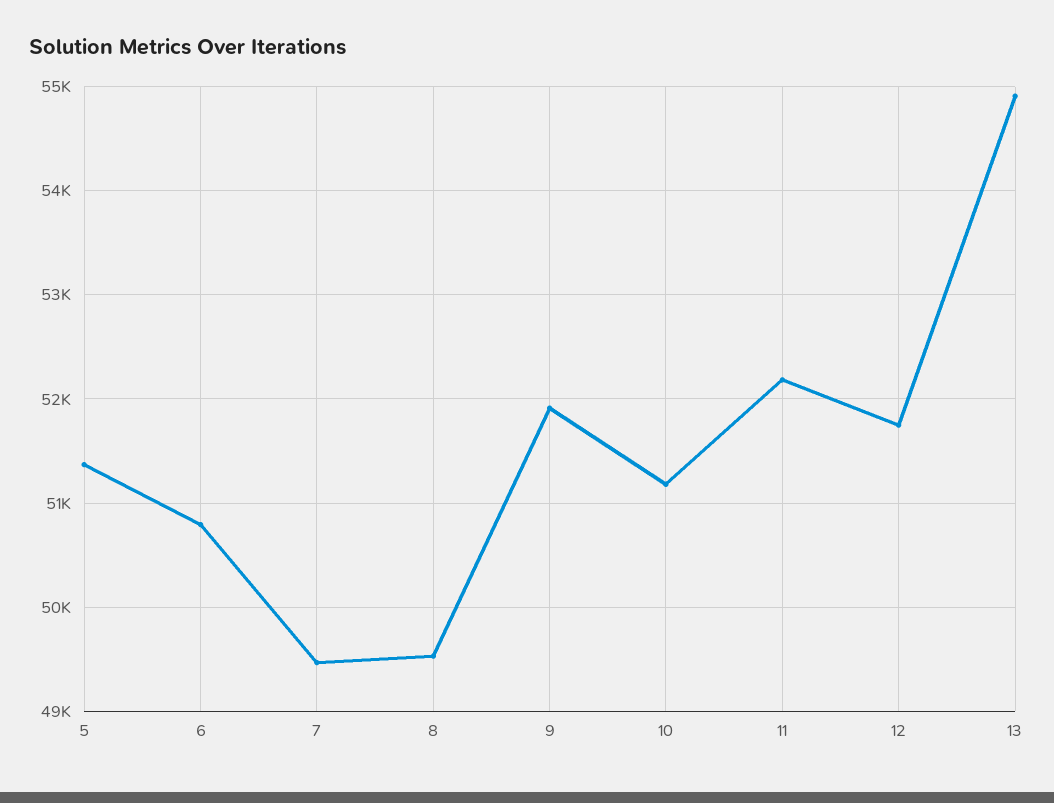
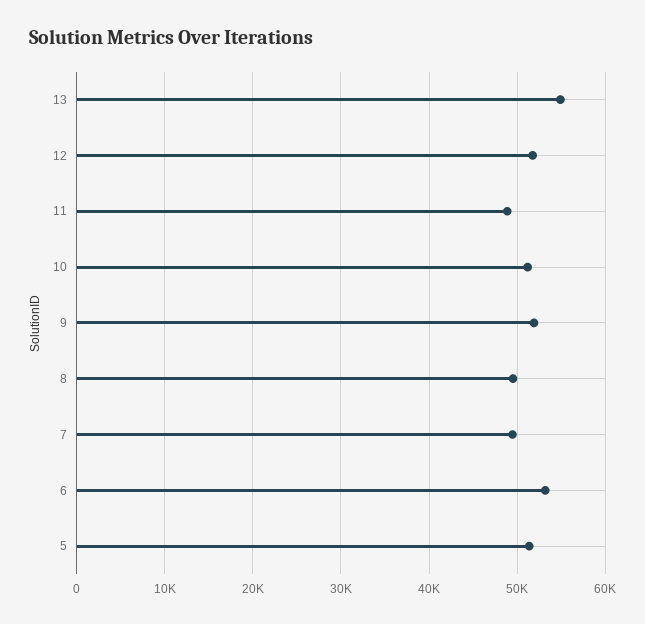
  {
    "5": 51400,
-   "6": 50800,
+   "6": 53000,
    "7": 49500,
    "8": 49500,
    "9": 51900,
    "10": 51200,
-   "11": 52200,
+   "11": 49000,
    "12": 51700,
    "13": 54900
  }

